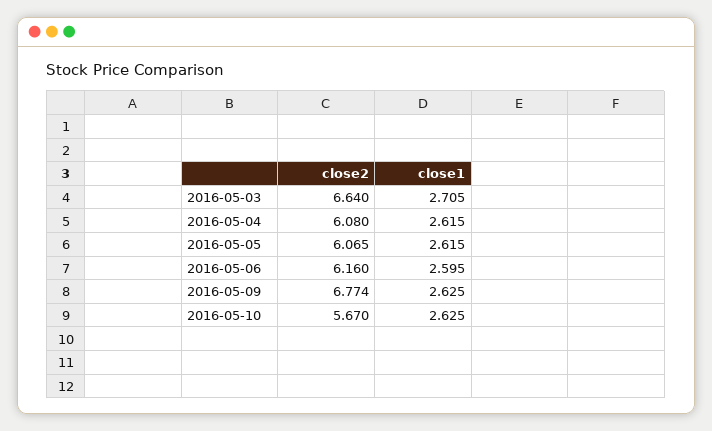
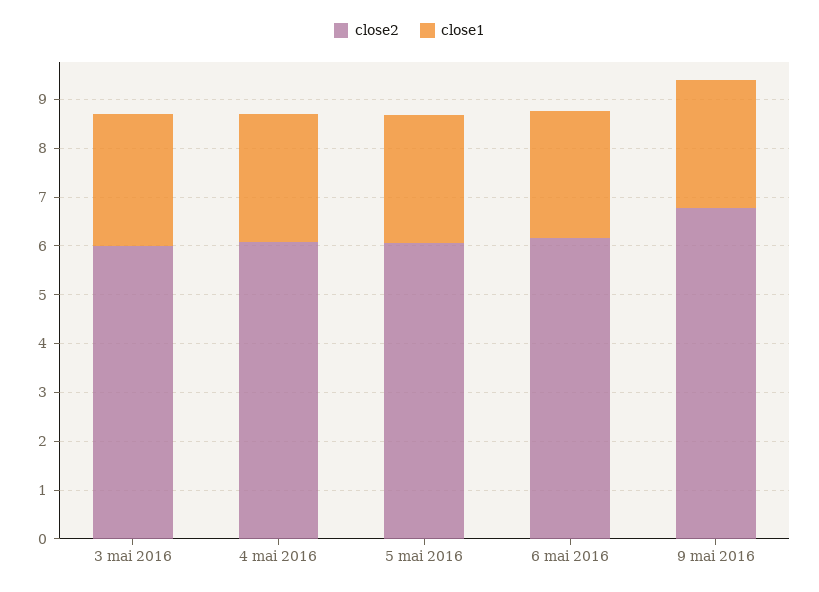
  {
    "close2": {
-     "2016-05-03": 6.64,
+     "2016-05-03": 6,
      "2016-05-04": 6.08,
      "2016-05-05": 6.065,
      "2016-05-06": 6.16,
-     "2016-05-09": 6.774,
+     "2016-05-09": 6.774
-     "2016-05-10": 5.67
    },
    "close1": {
      "2016-05-03": 2.705,
      "2016-05-04": 2.615,
      "2016-05-05": 2.615,
      "2016-05-06": 2.595,
-     "2016-05-09": 2.625,
+     "2016-05-09": 2.625
-     "2016-05-10": 2.625
    }
  }

